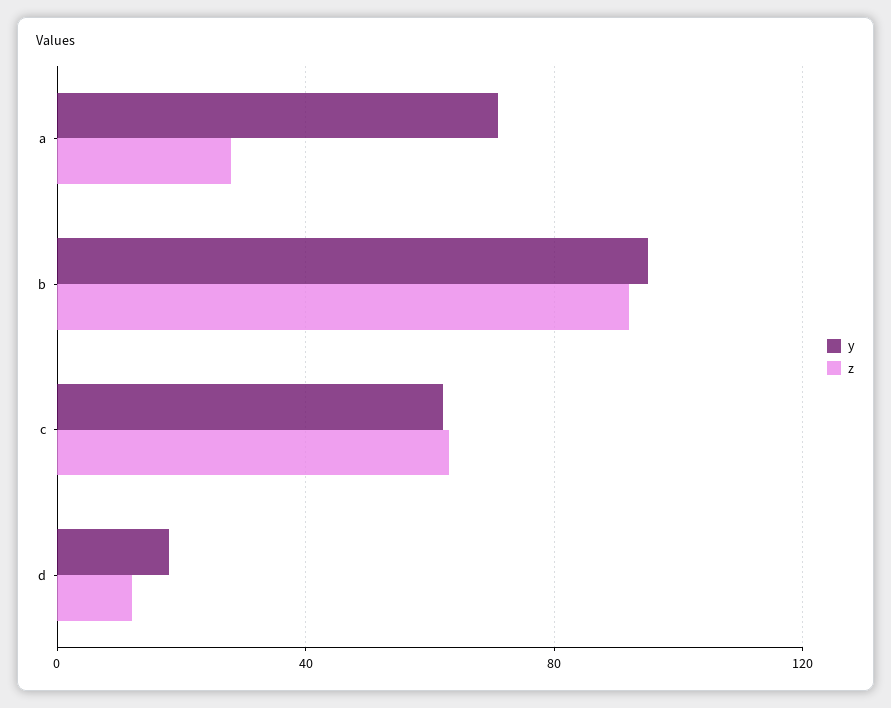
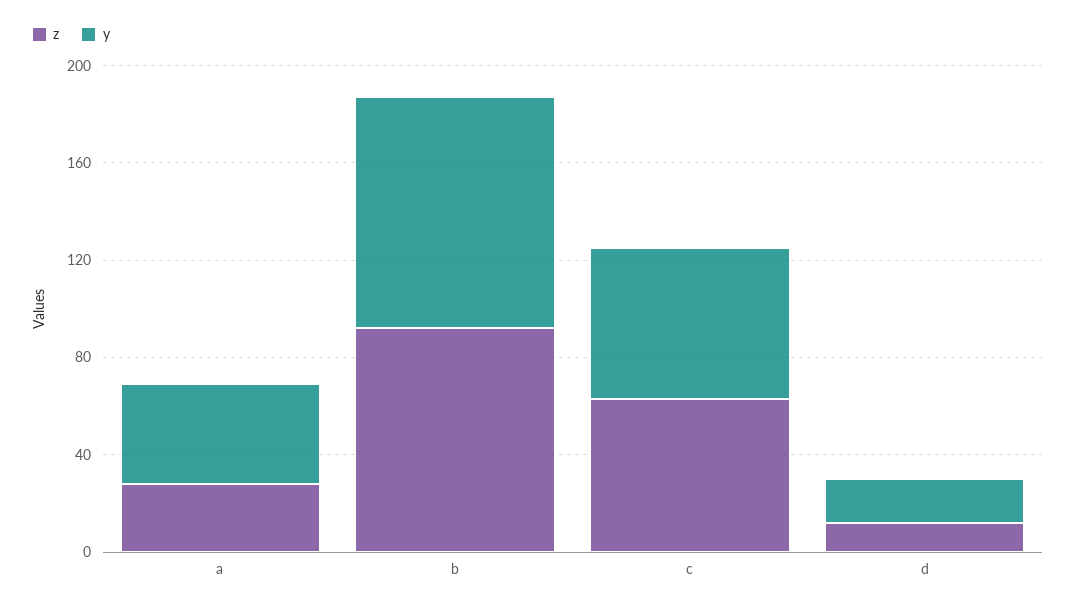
  {
    "y": {
-     "a": 70,
+     "a": 40,
      "b": 95,
      "c": 60,
      "d": 20
    },
    "z": {
      "a": 30,
      "b": 90,
      "c": 65,
      "d": 10
    }
  }

